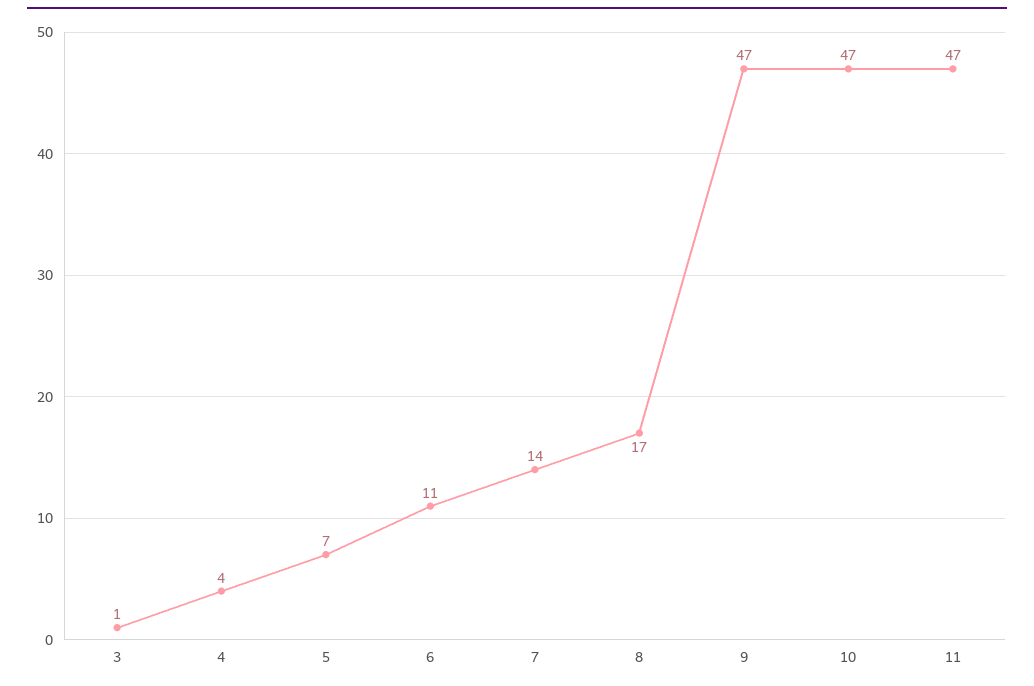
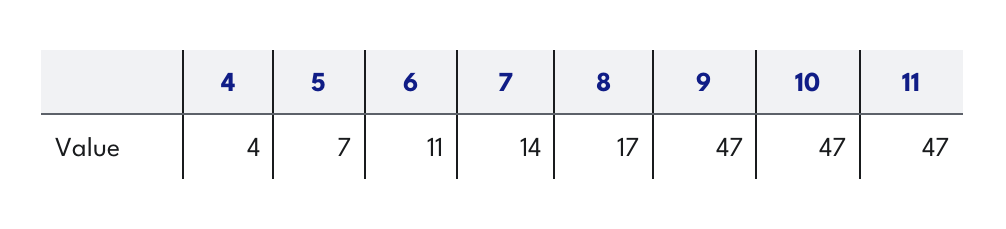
  {
-   "3": 1,
    "4": 4,
    "5": 7,
    "6": 11,
    "7": 14,
    "8": 17,
    "9": 47,
    "10": 47,
    "11": 47
  }

